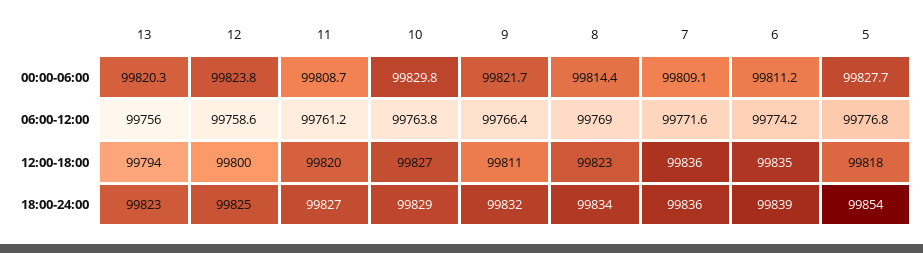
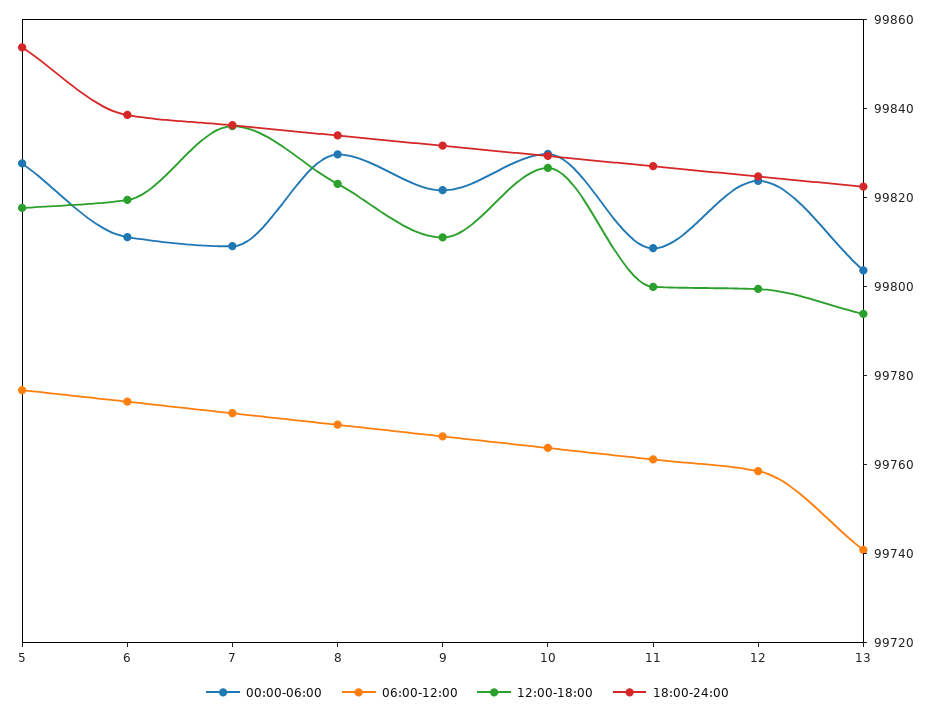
  {
    "00:00-06:00": {
-     "13": 99820.3,
+     "13": 99805,
      "12": 99823.8,
      "11": 99808.7,
      "10": 99829.8,
      "9": 99821.7,
-     "8": 99814.4,
+     "8": 99830,
      "7": 99809.1,
      "6": 99811.2,
      "5": 99827.7
    },
    "06:00-12:00": {
-     "13": 99756,
+     "13": 99740,
      "12": 99758.6,
      "11": 99761.2,
      "10": 99763.8,
      "9": 99766.4,
      "8": 99769,
      "7": 99771.6,
      "6": 99774.2,
      "5": 99776.8
    },
    "12:00-18:00": {
      "13": 99794,
      "12": 99800,
-     "11": 99820,
+     "11": 99800,
      "10": 99827,
      "9": 99811,
      "8": 99823,
      "7": 99836,
-     "6": 99835,
+     "6": 99820,
      "5": 99818
    },
    "18:00-24:00": {
      "13": 99823,
      "12": 99825,
      "11": 99827,
      "10": 99829,
      "9": 99832,
      "8": 99834,
      "7": 99836,
      "6": 99839,
      "5": 99854
    }
  }

